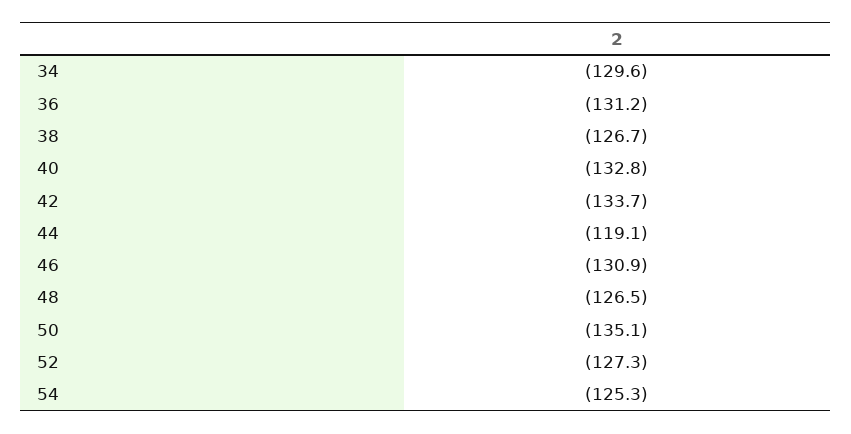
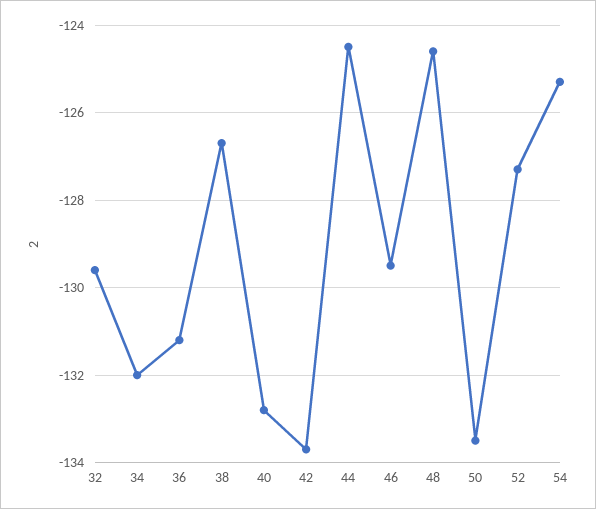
  {
-   "34": -129.6,
+   "34": -132,
    "36": -131.2,
    "38": -126.7,
    "40": -132.8,
    "42": -133.7,
-   "44": -119.1,
+   "44": -124.5,
-   "46": -130.9,
+   "46": -129.5,
-   "48": -126.5,
+   "48": -124.5,
-   "50": -135.1,
+   "50": -133.5,
    "52": -127.3,
-   "54": -125.3
+   "54": -125.3,
+   "32": -129.5
  }

